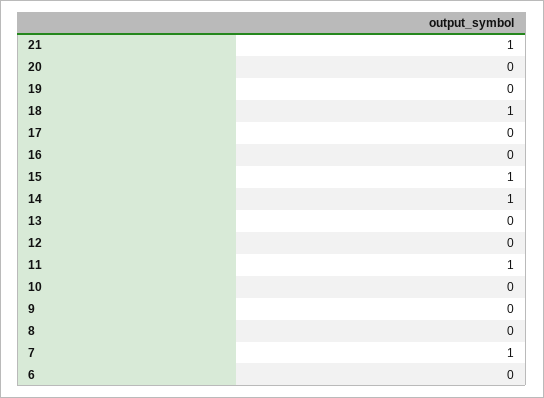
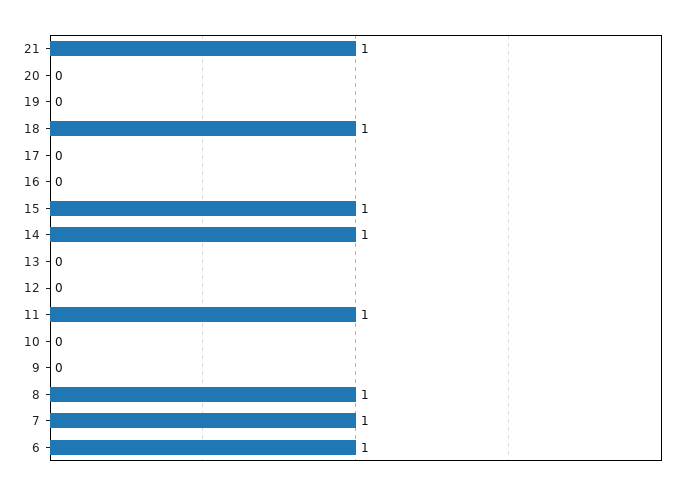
  {
    "21": 1,
    "20": 0,
    "19": 0,
    "18": 1,
    "17": 0,
    "16": 0,
    "15": 1,
    "14": 1,
    "13": 0,
    "12": 0,
    "11": 1,
    "10": 0,
    "9": 0,
-   "8": 0,
+   "8": 1,
    "7": 1,
-   "6": 0
+   "6": 1
  }

